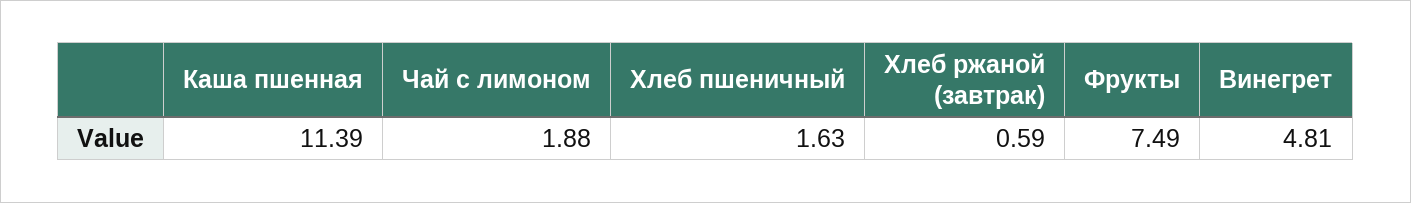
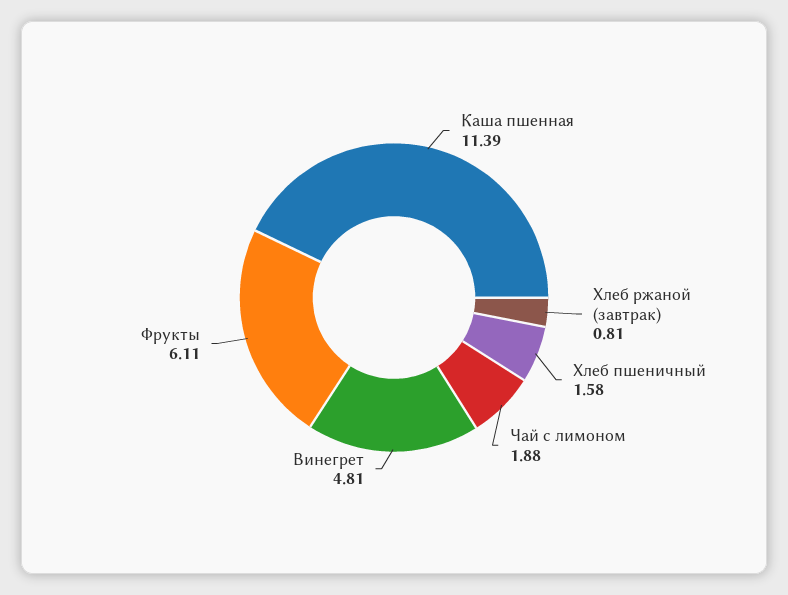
  {
    "Каша пшенная": 11.39,
    "Чай с лимоном": 1.88,
-   "Хлеб пшеничный": 1.63,
+   "Хлеб пшеничный": 1.58,
-   "Хлеб ржаной (завтрак)": 0.59,
+   "Хлеб ржаной (завтрак)": 0.81,
-   "Фрукты": 7.49,
+   "Фрукты": 6.11,
    "Винегрет": 4.81
  }

